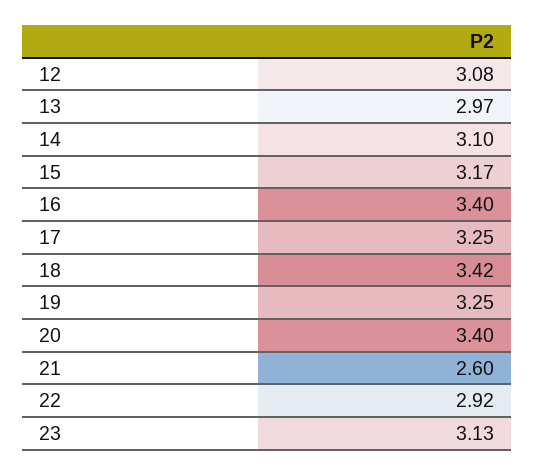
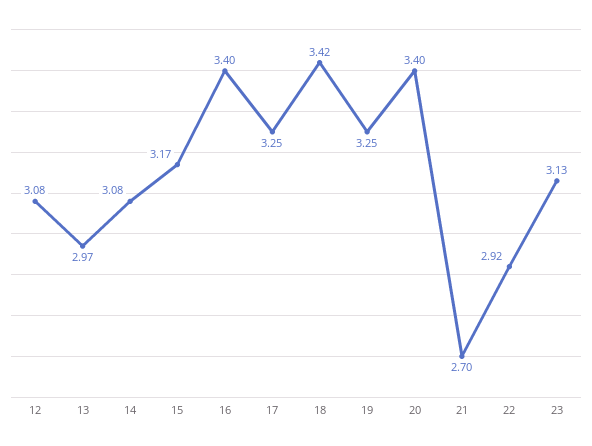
  {
    "12": 3.08,
    "13": 2.97,
-   "14": 3.1,
+   "14": 3.08,
    "15": 3.17,
    "16": 3.4,
    "17": 3.25,
    "18": 3.42,
    "19": 3.25,
    "20": 3.4,
-   "21": 2.6,
+   "21": 2.7,
    "22": 2.92,
    "23": 3.13
  }

